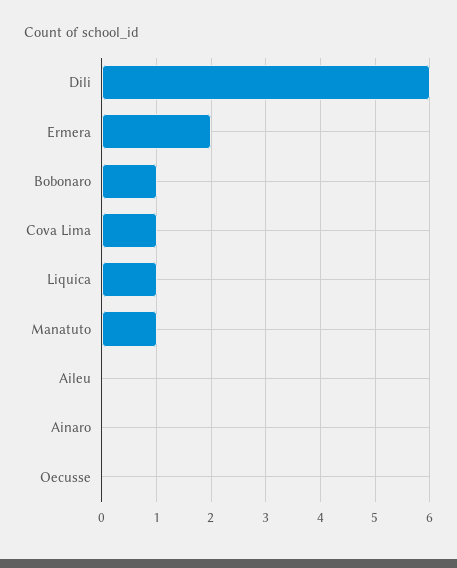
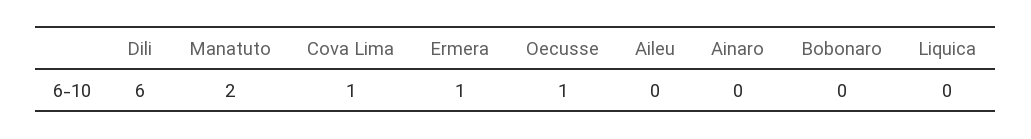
  {
    "Dili": 6,
-   "Ermera": 2,
+   "Ermera": 1,
-   "Bobonaro": 1,
+   "Bobonaro": 0,
    "Cova Lima": 1,
-   "Liquica": 1,
+   "Liquica": 0,
-   "Manatuto": 1,
+   "Manatuto": 2,
    "Aileu": 0,
    "Ainaro": 0,
-   "Oecusse": 0
+   "Oecusse": 1
  }

